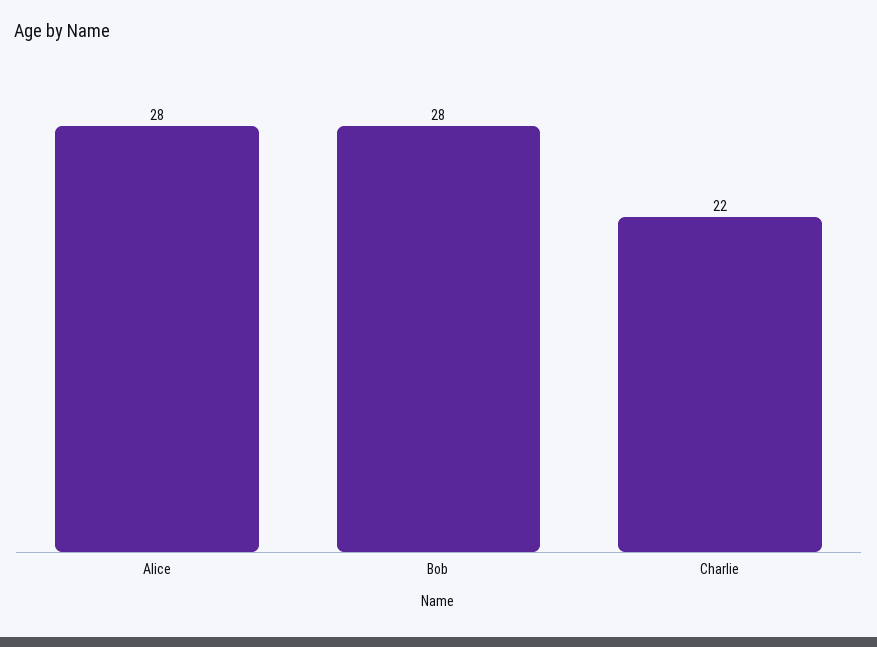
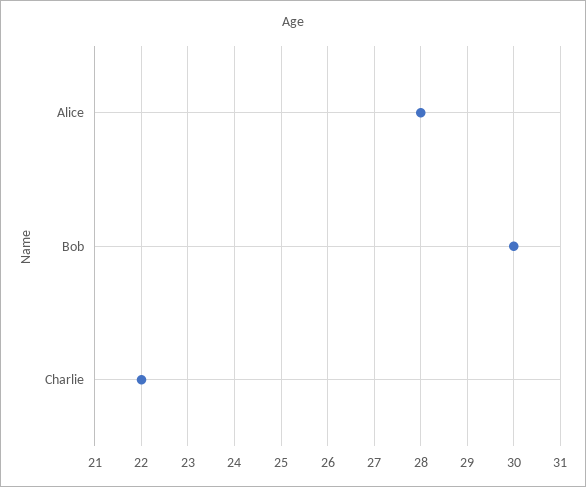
  {
    "Alice": 28,
-   "Bob": 28,
+   "Bob": 30,
    "Charlie": 22
  }

